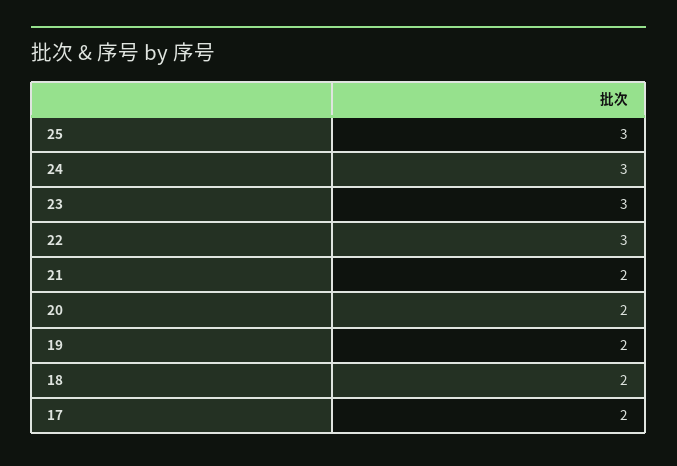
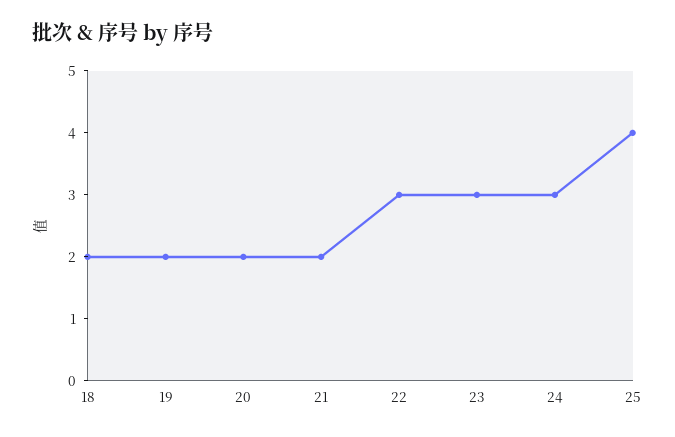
  {
-   "25": 3,
+   "25": 4,
    "24": 3,
    "23": 3,
    "22": 3,
    "21": 2,
    "20": 2,
    "19": 2,
-   "18": 2,
+   "18": 2
-   "17": 2
  }

